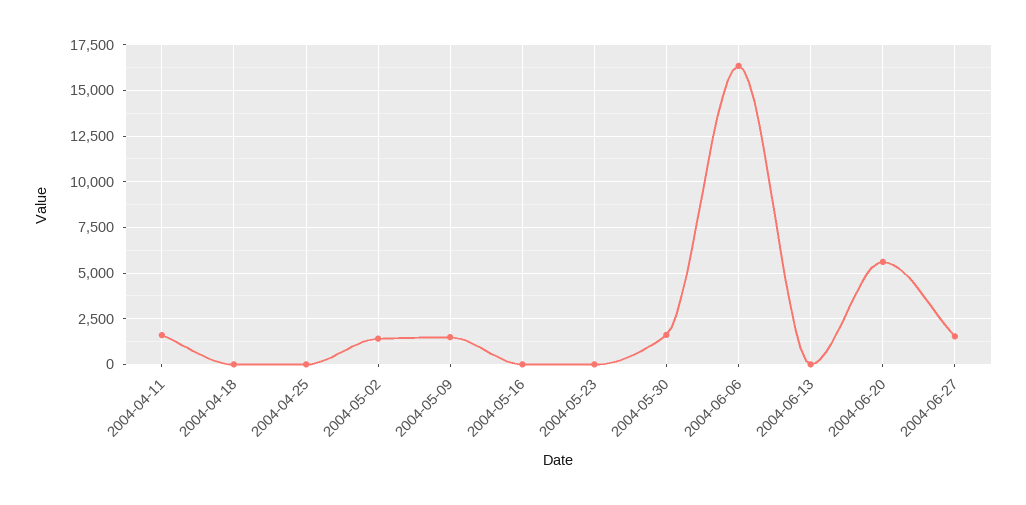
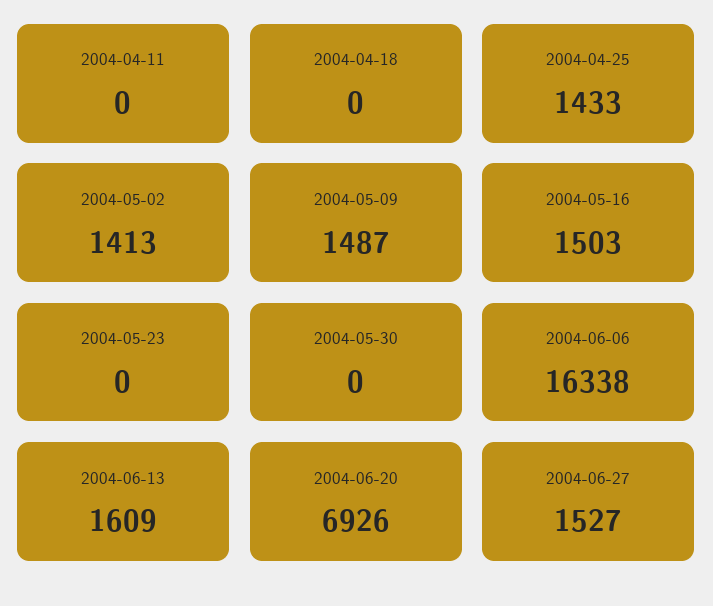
  {
-   "2004-04-11": 1500,
+   "2004-04-11": 0,
    "2004-04-18": 0,
-   "2004-04-25": 0,
+   "2004-04-25": 1433,
    "2004-05-02": 1413,
    "2004-05-09": 1487,
-   "2004-05-16": 0,
+   "2004-05-16": 1503,
    "2004-05-23": 0,
-   "2004-05-30": 1500,
+   "2004-05-30": 0,
    "2004-06-06": 16338,
-   "2004-06-13": 0,
+   "2004-06-13": 1609,
-   "2004-06-20": 5500,
+   "2004-06-20": 6926,
    "2004-06-27": 1527
  }

